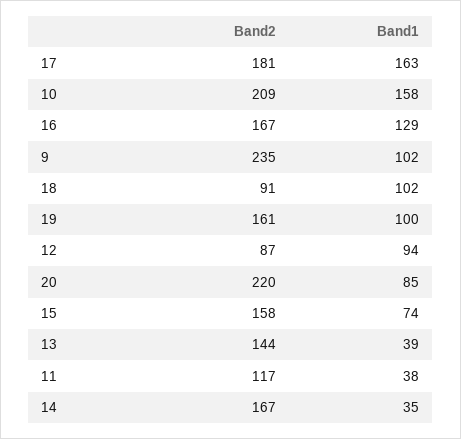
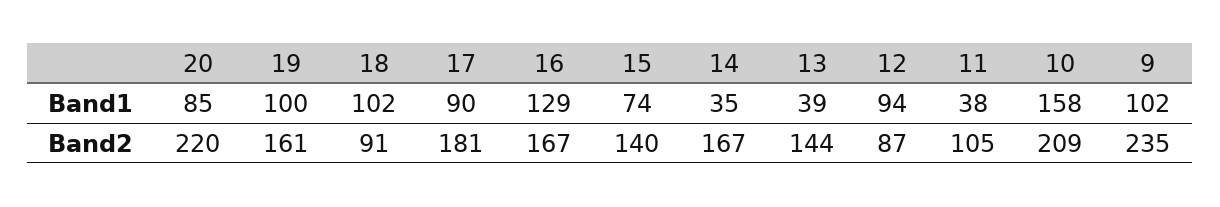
  {
    "Band2": {
      "17": 181,
      "10": 209,
      "16": 167,
      "9": 235,
      "18": 91,
      "19": 161,
      "12": 87,
      "20": 220,
-     "15": 158,
+     "15": 140,
      "13": 144,
-     "11": 117,
+     "11": 105,
      "14": 167
    },
    "Band1": {
-     "17": 163,
+     "17": 90,
      "10": 158,
      "16": 129,
      "9": 102,
      "18": 102,
      "19": 100,
      "12": 94,
      "20": 85,
      "15": 74,
      "13": 39,
      "11": 38,
      "14": 35
    }
  }

